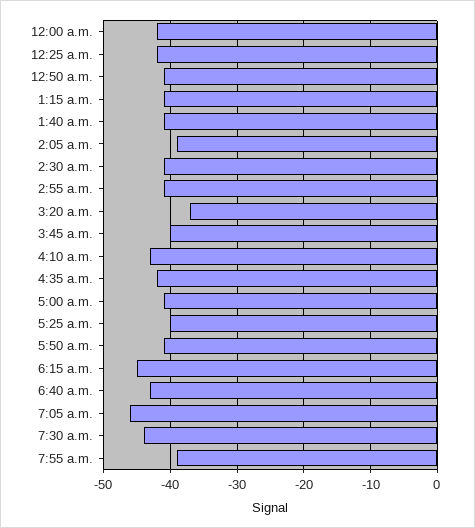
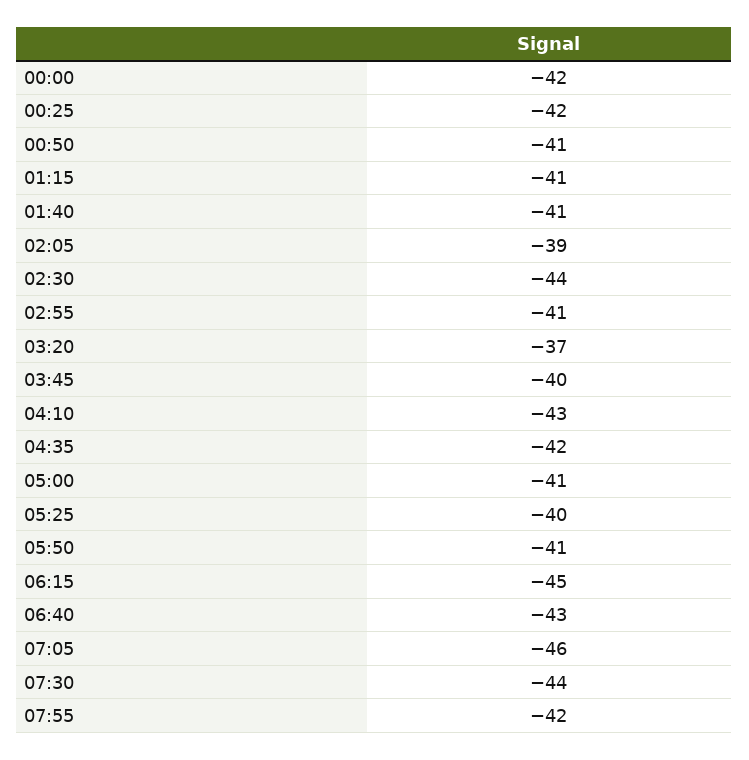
  {
    "12:00 a.m.": -42,
    "12:25 a.m.": -42,
    "12:50 a.m.": -41,
    "1:15 a.m.": -41,
    "1:40 a.m.": -41,
    "2:05 a.m.": -39,
-   "2:30 a.m.": -41,
+   "2:30 a.m.": -44,
    "2:55 a.m.": -41,
    "3:20 a.m.": -37,
    "3:45 a.m.": -40,
    "4:10 a.m.": -43,
    "4:35 a.m.": -42,
    "5:00 a.m.": -41,
    "5:25 a.m.": -40,
    "5:50 a.m.": -41,
    "6:15 a.m.": -45,
    "6:40 a.m.": -43,
    "7:05 a.m.": -46,
    "7:30 a.m.": -44,
-   "7:55 a.m.": -39
+   "7:55 a.m.": -42
  }

